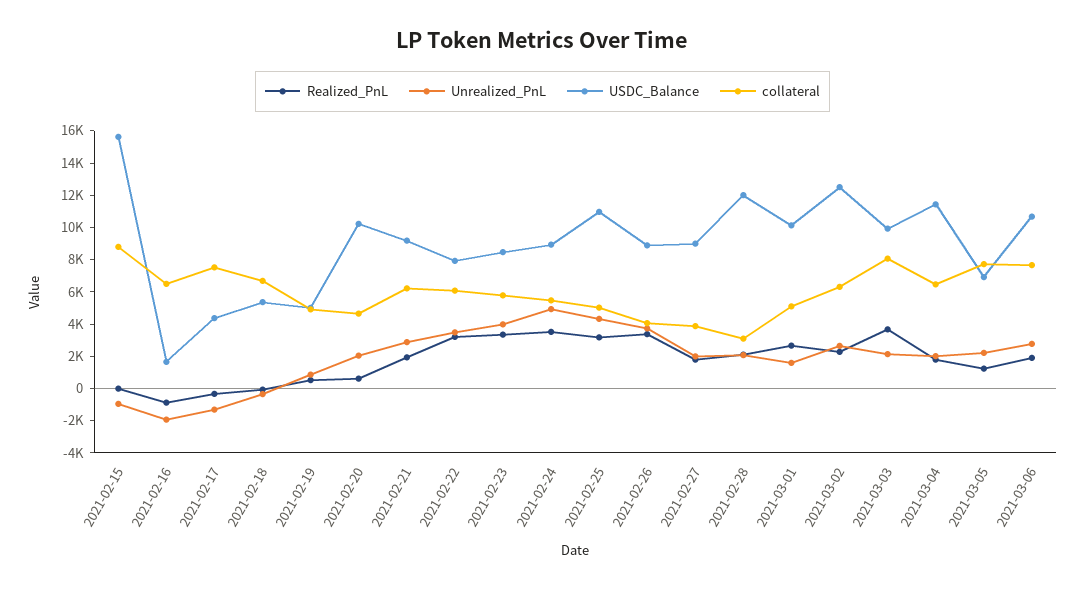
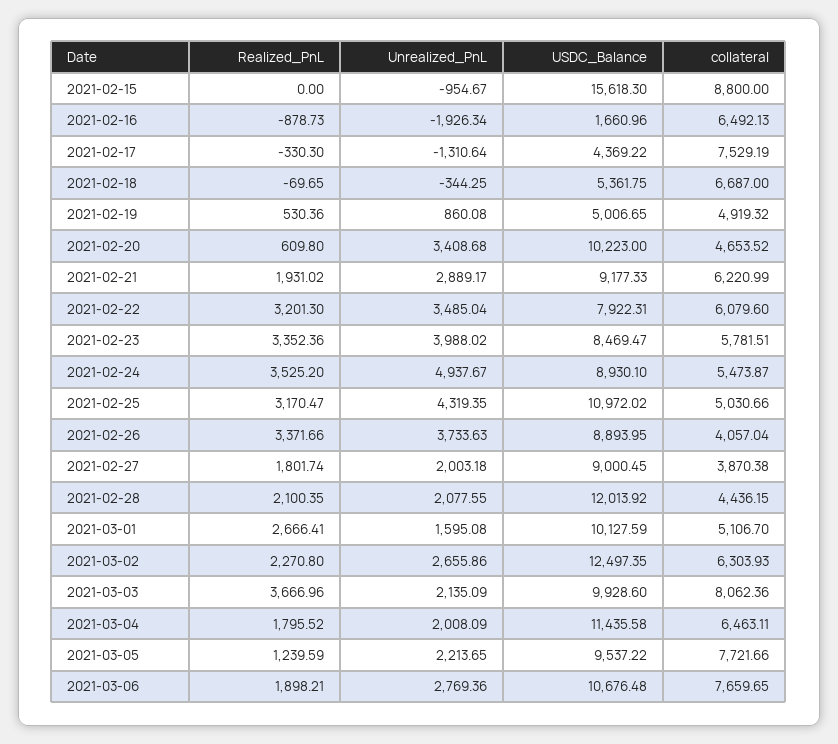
  {
    "Realized_PnL": {
      "2021-02-15": 0,
      "2021-02-16": -878.73,
      "2021-02-17": -330.3,
      "2021-02-18": -69.65,
      "2021-02-19": 530.36,
      "2021-02-20": 609.8,
      "2021-02-21": 1931.02,
      "2021-02-22": 3201.3,
      "2021-02-23": 3352.36,
      "2021-02-24": 3525.2,
      "2021-02-25": 3170.47,
      "2021-02-26": 3371.66,
      "2021-02-27": 1801.74,
      "2021-02-28": 2100.35,
      "2021-03-01": 2666.41,
      "2021-03-02": 2270.8,
      "2021-03-03": 3666.96,
      "2021-03-04": 1795.52,
      "2021-03-05": 1239.59,
      "2021-03-06": 1898.21
    },
    "Unrealized_PnL": {
      "2021-02-15": -954.67,
      "2021-02-16": -1926.34,
      "2021-02-17": -1310.64,
      "2021-02-18": -344.25,
      "2021-02-19": 860.08,
-     "2021-02-20": 2000,
+     "2021-02-20": 3408.68,
      "2021-02-21": 2889.17,
      "2021-02-22": 3485.04,
      "2021-02-23": 3988.02,
      "2021-02-24": 4937.67,
      "2021-02-25": 4319.35,
      "2021-02-26": 3733.63,
      "2021-02-27": 2003.18,
      "2021-02-28": 2077.55,
      "2021-03-01": 1595.08,
      "2021-03-02": 2655.86,
      "2021-03-03": 2135.09,
      "2021-03-04": 2008.09,
      "2021-03-05": 2213.65,
      "2021-03-06": 2769.36
    },
    "USDC_Balance": {
      "2021-02-15": 15618.3,
      "2021-02-16": 1660.96,
      "2021-02-17": 4369.22,
      "2021-02-18": 5361.75,
      "2021-02-19": 5006.65,
      "2021-02-20": 10223,
      "2021-02-21": 9177.33,
      "2021-02-22": 7922.31,
      "2021-02-23": 8469.47,
      "2021-02-24": 8930.1,
      "2021-02-25": 10972.02,
      "2021-02-26": 8893.95,
      "2021-02-27": 9000.45,
      "2021-02-28": 12013.92,
      "2021-03-01": 10127.59,
      "2021-03-02": 12497.35,
      "2021-03-03": 9928.6,
      "2021-03-04": 11435.58,
-     "2021-03-05": 7000,
+     "2021-03-05": 9537.22,
      "2021-03-06": 10676.48
    },
    "collateral": {
      "2021-02-15": 8800,
      "2021-02-16": 6492.13,
      "2021-02-17": 7529.19,
      "2021-02-18": 6687,
      "2021-02-19": 4919.32,
      "2021-02-20": 4653.52,
      "2021-02-21": 6220.99,
      "2021-02-22": 6079.6,
      "2021-02-23": 5781.51,
      "2021-02-24": 5473.87,
      "2021-02-25": 5030.66,
      "2021-02-26": 4057.04,
      "2021-02-27": 3870.38,
-     "2021-02-28": 3000,
+     "2021-02-28": 4436.15,
      "2021-03-01": 5106.7,
      "2021-03-02": 6303.93,
      "2021-03-03": 8062.36,
      "2021-03-04": 6463.11,
      "2021-03-05": 7721.66,
      "2021-03-06": 7659.65
    }
  }

